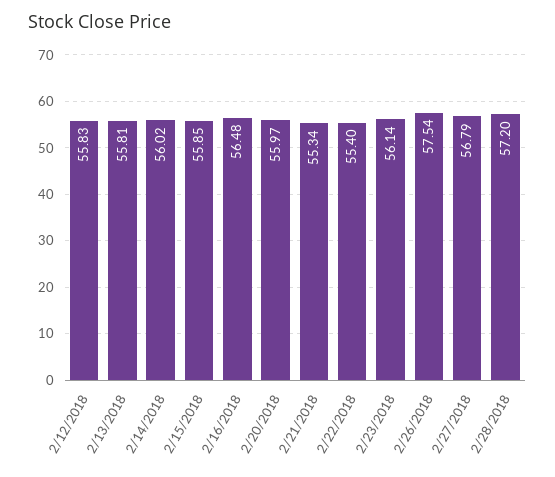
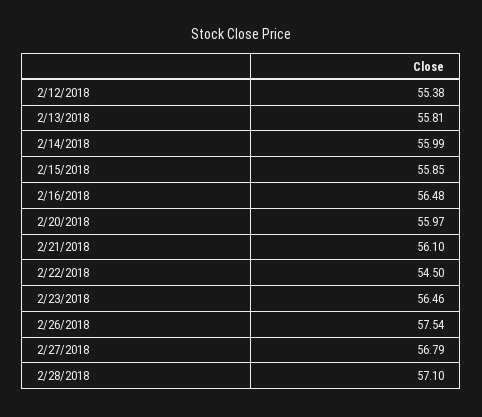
  {
-   "2/12/2018": 55.83,
+   "2/12/2018": 55.38,
    "2/13/2018": 55.81,
-   "2/14/2018": 56.02,
+   "2/14/2018": 55.99,
    "2/15/2018": 55.85,
    "2/16/2018": 56.48,
    "2/20/2018": 55.97,
-   "2/21/2018": 55.34,
+   "2/21/2018": 56.1,
-   "2/22/2018": 55.4,
+   "2/22/2018": 54.5,
-   "2/23/2018": 56.14,
+   "2/23/2018": 56.46,
    "2/26/2018": 57.54,
    "2/27/2018": 56.79,
-   "2/28/2018": 57.2
+   "2/28/2018": 57.1
  }

